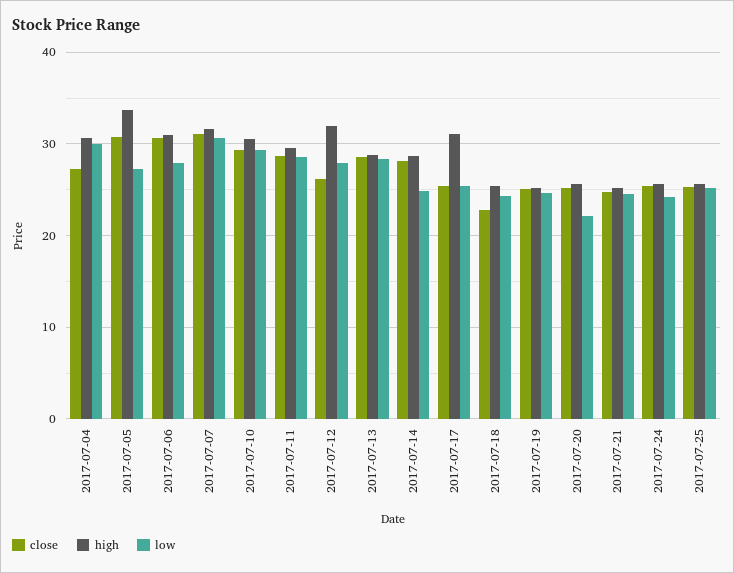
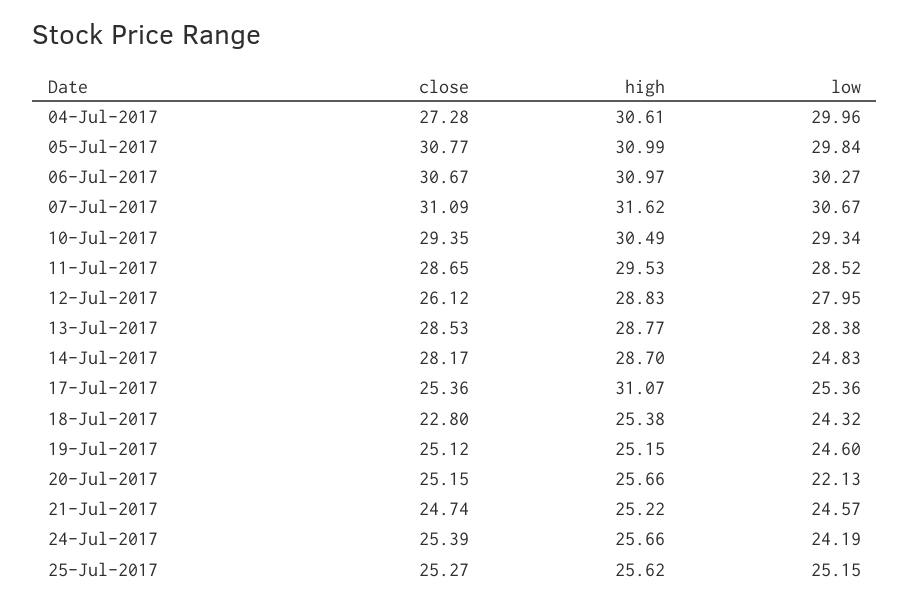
  {
    "close": {
      "2017-07-04": 27.28,
      "2017-07-05": 30.77,
      "2017-07-06": 30.67,
      "2017-07-07": 31.09,
      "2017-07-10": 29.35,
      "2017-07-11": 28.65,
      "2017-07-12": 26.12,
      "2017-07-13": 28.53,
      "2017-07-14": 28.17,
      "2017-07-17": 25.36,
      "2017-07-18": 22.8,
      "2017-07-19": 25.12,
      "2017-07-20": 25.15,
      "2017-07-21": 24.74,
      "2017-07-24": 25.39,
      "2017-07-25": 25.27
    },
    "high": {
      "2017-07-04": 30.61,
-     "2017-07-05": 34,
+     "2017-07-05": 30.99,
      "2017-07-06": 30.97,
      "2017-07-07": 31.62,
      "2017-07-10": 30.49,
      "2017-07-11": 29.53,
-     "2017-07-12": 32,
+     "2017-07-12": 28.83,
      "2017-07-13": 28.77,
      "2017-07-14": 28.7,
      "2017-07-17": 31.07,
      "2017-07-18": 25.38,
      "2017-07-19": 25.15,
      "2017-07-20": 25.66,
      "2017-07-21": 25.22,
      "2017-07-24": 25.66,
      "2017-07-25": 25.62
    },
    "low": {
      "2017-07-04": 29.96,
-     "2017-07-05": 27,
+     "2017-07-05": 29.84,
-     "2017-07-06": 28,
+     "2017-07-06": 30.27,
      "2017-07-07": 30.67,
      "2017-07-10": 29.34,
      "2017-07-11": 28.52,
      "2017-07-12": 27.95,
      "2017-07-13": 28.38,
      "2017-07-14": 24.83,
      "2017-07-17": 25.36,
      "2017-07-18": 24.32,
      "2017-07-19": 24.6,
      "2017-07-20": 22.13,
      "2017-07-21": 24.57,
      "2017-07-24": 24.19,
      "2017-07-25": 25.15
    }
  }

